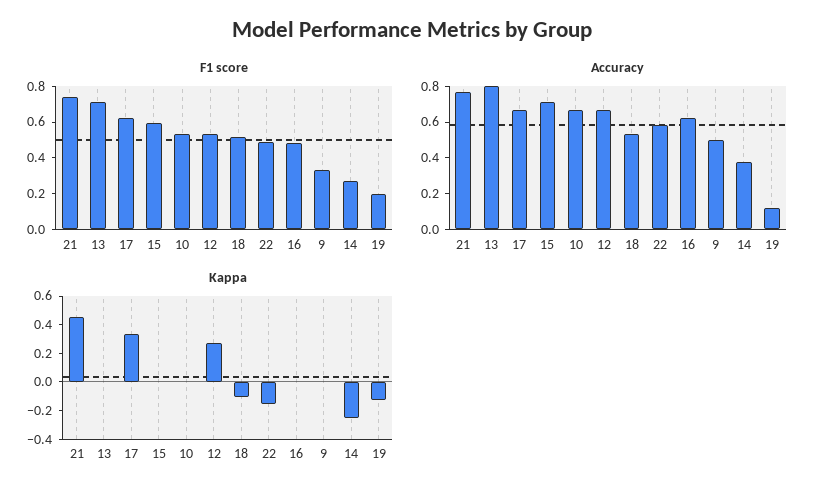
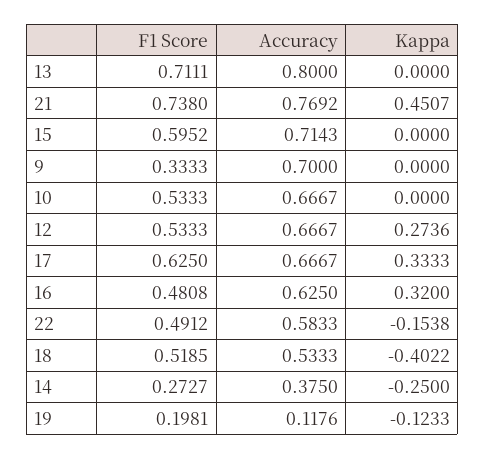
  {
    "F1 score": {
      "21": 0.738,
      "13": 0.7111,
      "17": 0.625,
      "15": 0.5952,
      "10": 0.5333,
      "12": 0.5333,
      "18": 0.5185,
      "22": 0.4912,
      "16": 0.4808,
      "9": 0.3333,
      "14": 0.2727,
      "19": 0.1981
    },
    "Accuracy": {
      "21": 0.7692,
      "13": 0.8,
      "17": 0.6667,
      "15": 0.7143,
      "10": 0.6667,
      "12": 0.6667,
      "18": 0.5333,
      "22": 0.5833,
      "16": 0.625,
-     "9": 0.5,
+     "9": 0.7,
      "14": 0.375,
      "19": 0.1176
    },
    "Kappa": {
      "21": 0.4507,
      "13": 0,
      "17": 0.3333,
      "15": 0,
      "10": 0,
      "12": 0.2736,
-     "18": -0.1,
+     "18": -0.4022,
      "22": -0.1538,
-     "16": 0,
+     "16": 0.32,
      "9": 0,
      "14": -0.25,
      "19": -0.1233
    }
  }

